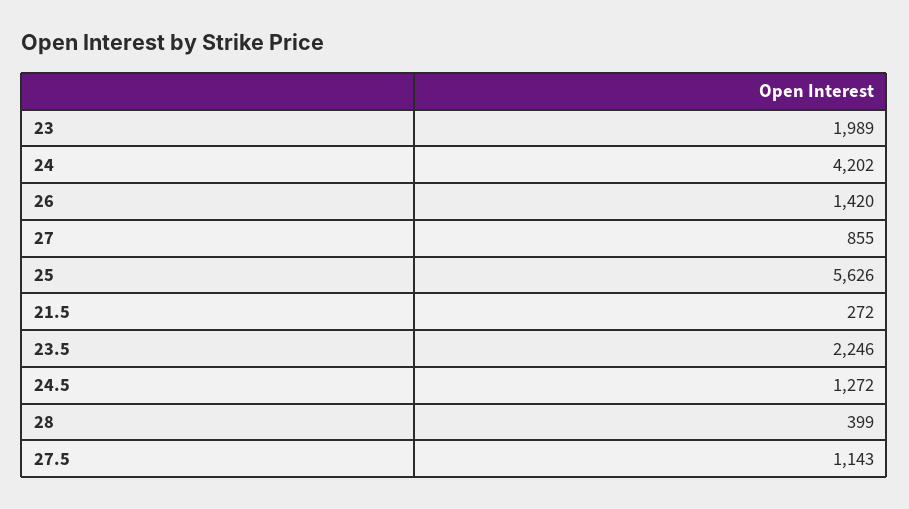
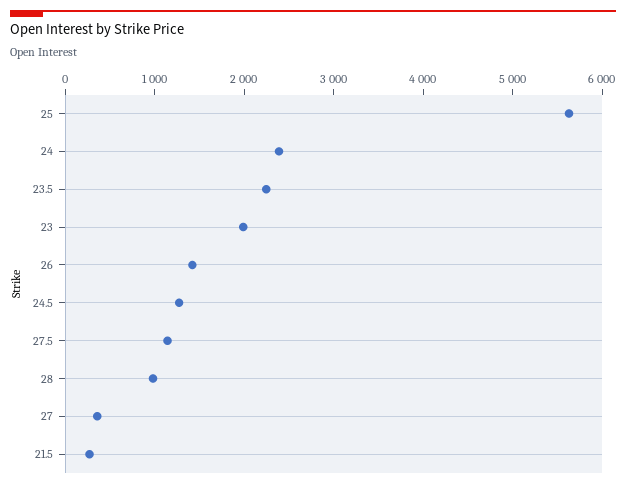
  {
    "23": 1989,
-   "24": 4202,
+   "24": 2400,
    "26": 1420,
-   "27": 855,
+   "27": 400,
    "25": 5626,
    "21.5": 272,
    "23.5": 2246,
    "24.5": 1272,
-   "28": 399,
+   "28": 1000,
    "27.5": 1143
  }

